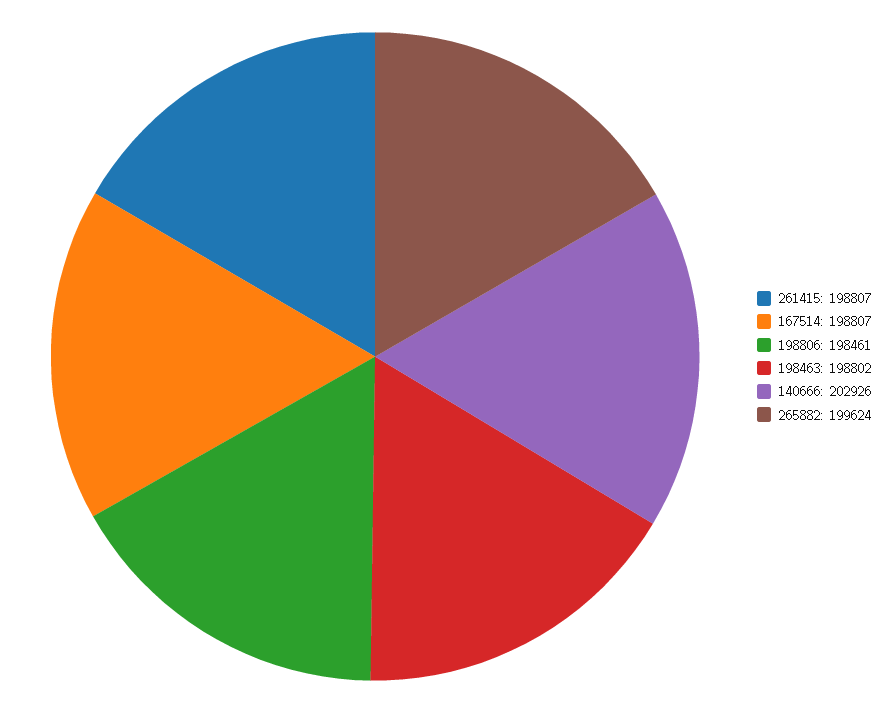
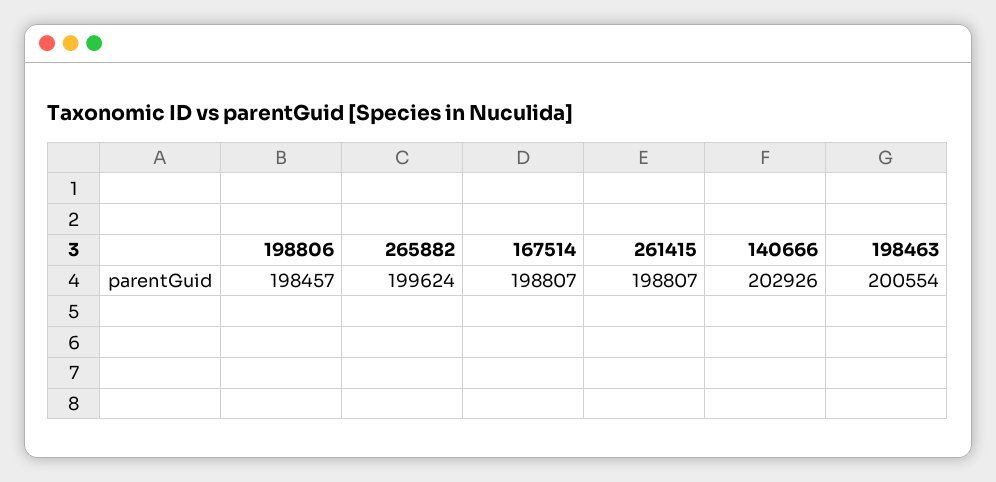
  {
    "261415": 198807,
    "167514": 198807,
-   "198806": 198461,
+   "198806": 198457,
-   "198463": 198802,
+   "198463": 200554,
    "140666": 202926,
    "265882": 199624
  }

